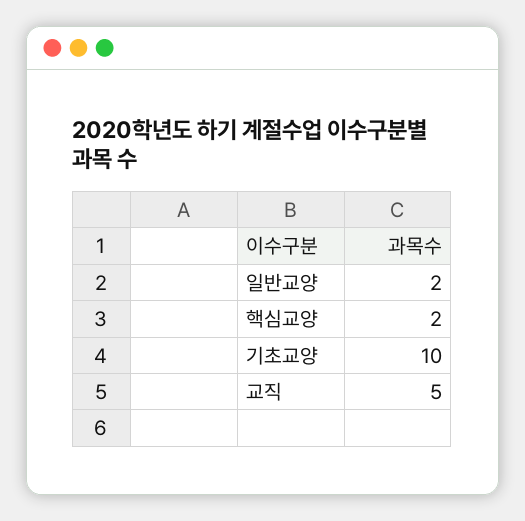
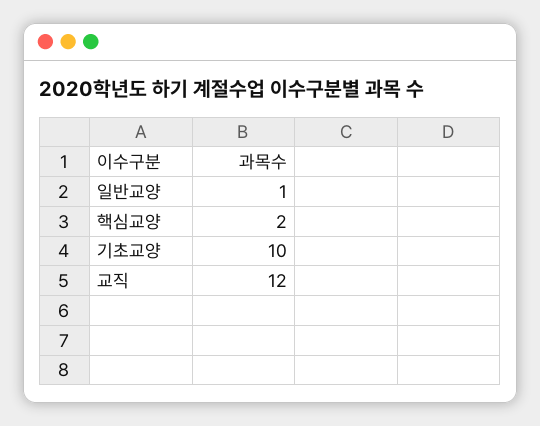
  {
-   "일반교양": 2,
+   "일반교양": 1,
    "핵심교양": 2,
    "기초교양": 10,
-   "교직": 5
+   "교직": 12
  }

